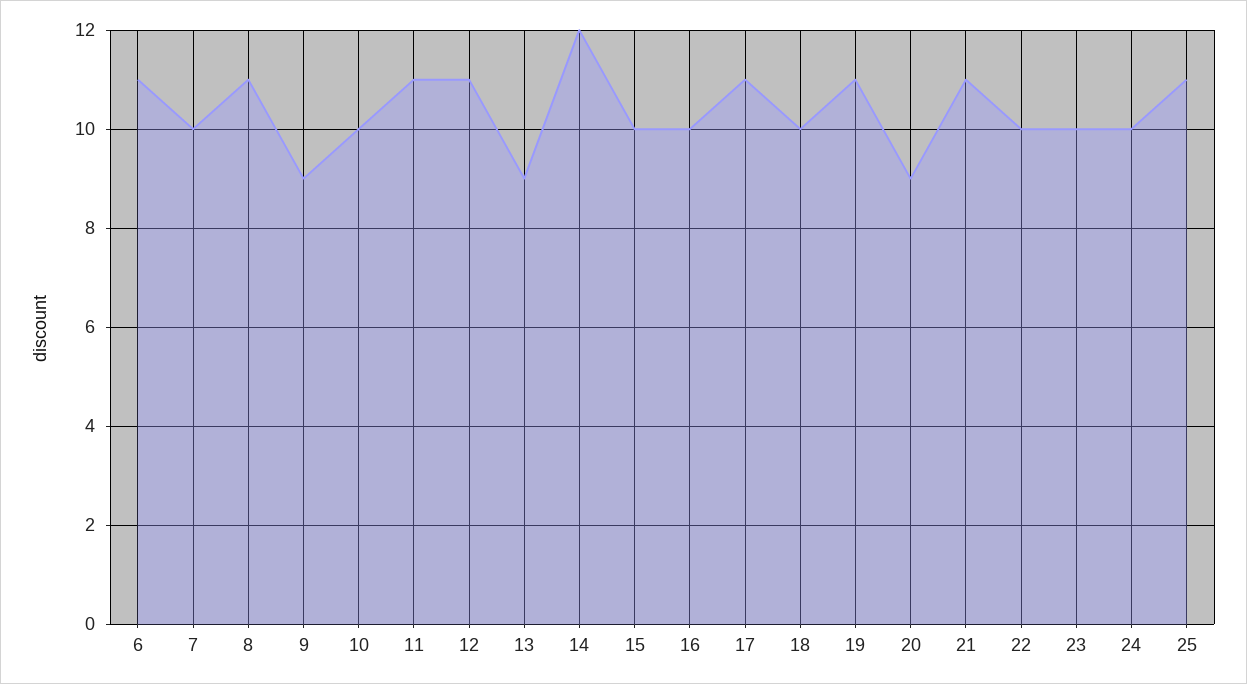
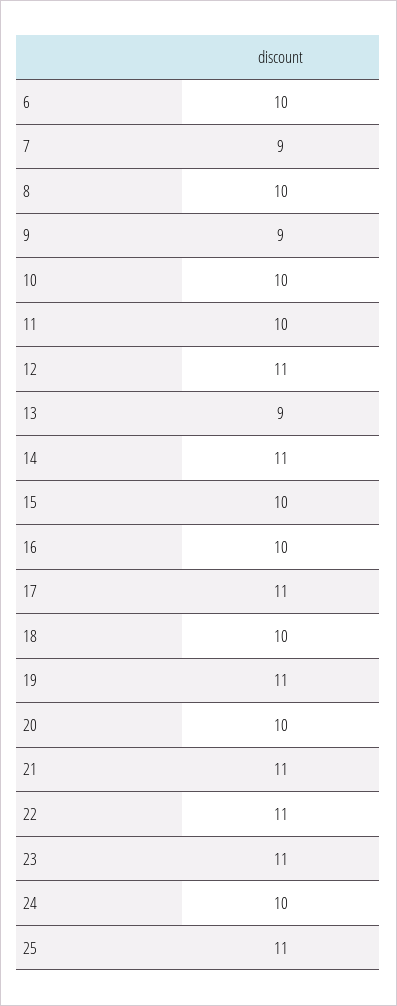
  {
-   "6": 11,
+   "6": 10,
-   "7": 10,
+   "7": 9,
-   "8": 11,
+   "8": 10,
    "9": 9,
    "10": 10,
-   "11": 11,
+   "11": 10,
    "12": 11,
    "13": 9,
-   "14": 12,
+   "14": 11,
    "15": 10,
    "16": 10,
    "17": 11,
    "18": 10,
    "19": 11,
-   "20": 9,
+   "20": 10,
    "21": 11,
-   "22": 10,
+   "22": 11,
-   "23": 10,
+   "23": 11,
    "24": 10,
    "25": 11
  }

